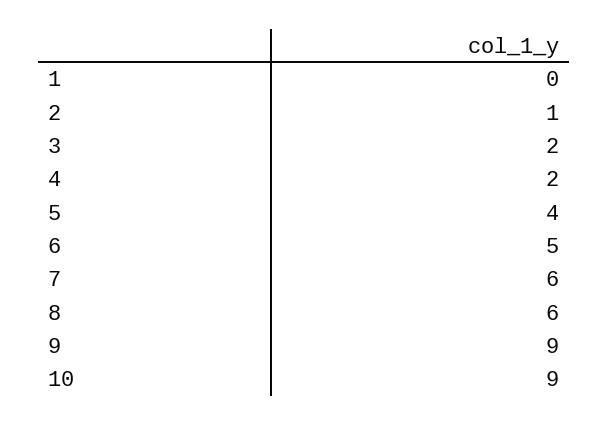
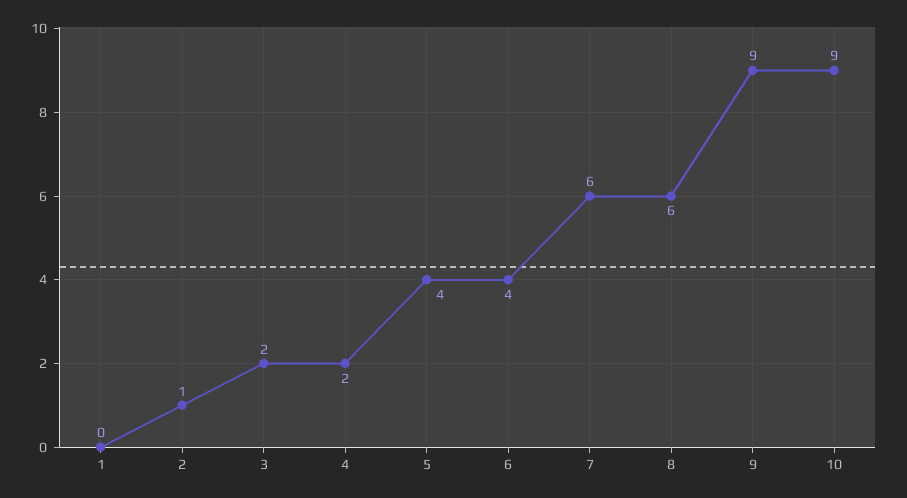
  {
    "1": 0,
    "2": 1,
    "3": 2,
    "4": 2,
    "5": 4,
-   "6": 5,
+   "6": 4,
    "7": 6,
    "8": 6,
    "9": 9,
    "10": 9
  }

